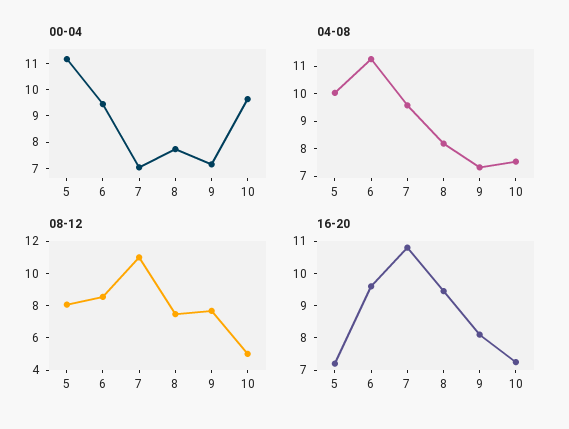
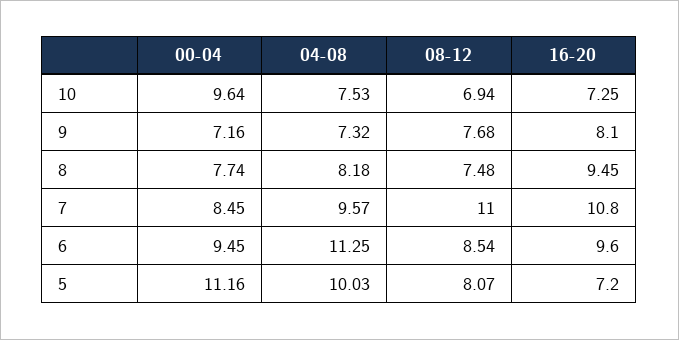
  {
    "00-04": {
      "5": 11.16,
      "6": 9.45,
-     "7": 7,
+     "7": 8.45,
      "8": 7.74,
      "9": 7.16,
      "10": 9.64
    },
    "04-08": {
      "5": 10.03,
      "6": 11.25,
      "7": 9.57,
      "8": 8.18,
      "9": 7.32,
      "10": 7.53
    },
    "08-12": {
      "5": 8.07,
      "6": 8.54,
      "7": 11,
      "8": 7.48,
      "9": 7.68,
-     "10": 5
+     "10": 6.94
    },
    "16-20": {
      "5": 7.2,
      "6": 9.6,
      "7": 10.8,
      "8": 9.45,
      "9": 8.1,
      "10": 7.25
    }
  }

